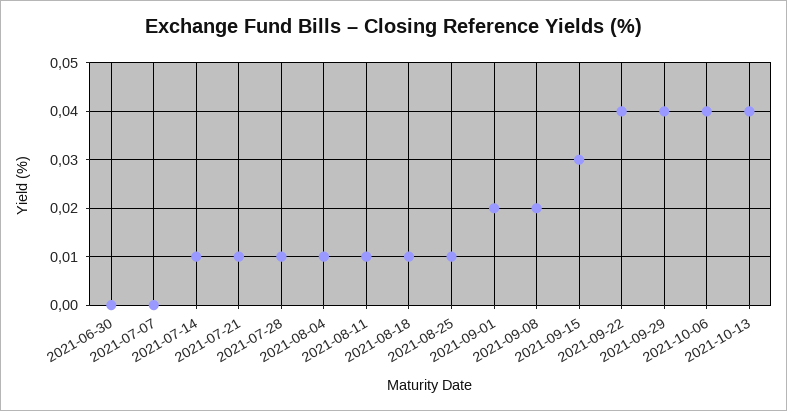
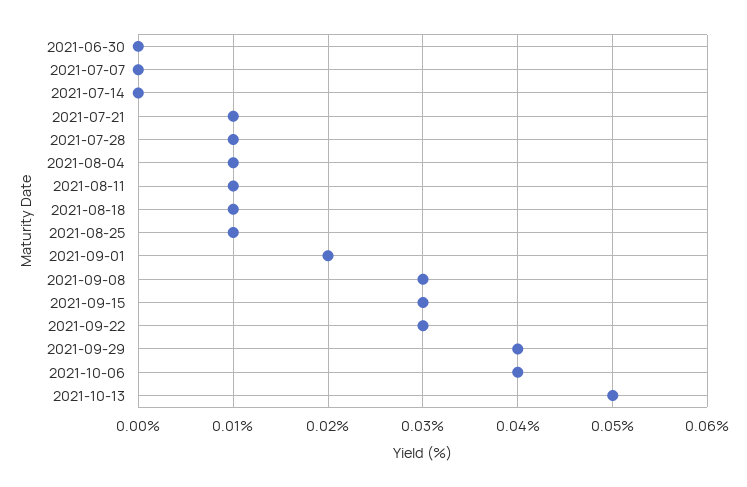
  {
    "2021-06-30": 0,
    "2021-07-07": 0,
-   "2021-07-14": 0.01,
+   "2021-07-14": 0,
    "2021-07-21": 0.01,
    "2021-07-28": 0.01,
    "2021-08-04": 0.01,
    "2021-08-11": 0.01,
    "2021-08-18": 0.01,
    "2021-08-25": 0.01,
    "2021-09-01": 0.02,
-   "2021-09-08": 0.02,
+   "2021-09-08": 0.03,
    "2021-09-15": 0.03,
-   "2021-09-22": 0.04,
+   "2021-09-22": 0.03,
    "2021-09-29": 0.04,
    "2021-10-06": 0.04,
-   "2021-10-13": 0.04
+   "2021-10-13": 0.05
  }

